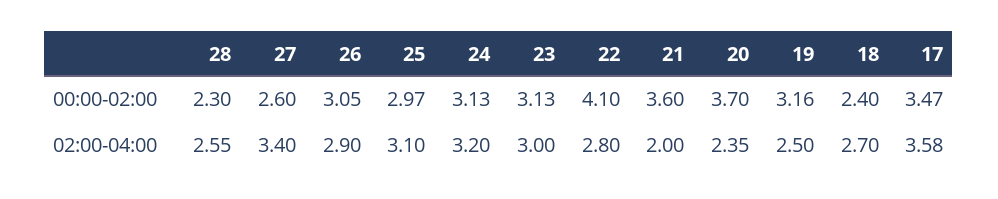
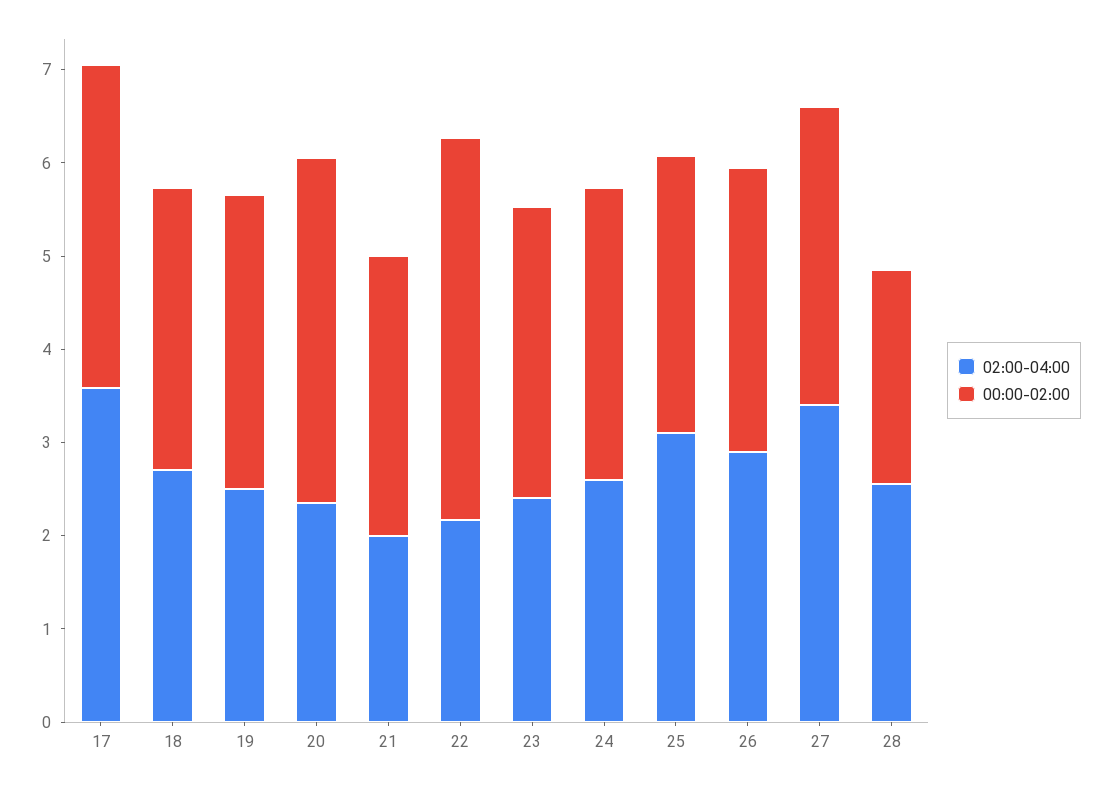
  {
    "00:00-02:00": {
      "28": 2.3,
-     "27": 2.6,
+     "27": 3.2,
      "26": 3.05,
      "25": 2.97,
      "24": 3.13,
      "23": 3.13,
      "22": 4.1,
-     "21": 3.6,
+     "21": 3,
      "20": 3.7,
      "19": 3.16,
-     "18": 2.4,
+     "18": 3,
      "17": 3.47
    },
    "02:00-04:00": {
      "28": 2.55,
      "27": 3.4,
      "26": 2.9,
      "25": 3.1,
-     "24": 3.2,
+     "24": 2.6,
-     "23": 3,
+     "23": 2.4,
-     "22": 2.8,
+     "22": 2.2,
      "21": 2,
      "20": 2.35,
      "19": 2.5,
      "18": 2.7,
      "17": 3.58
    }
  }

